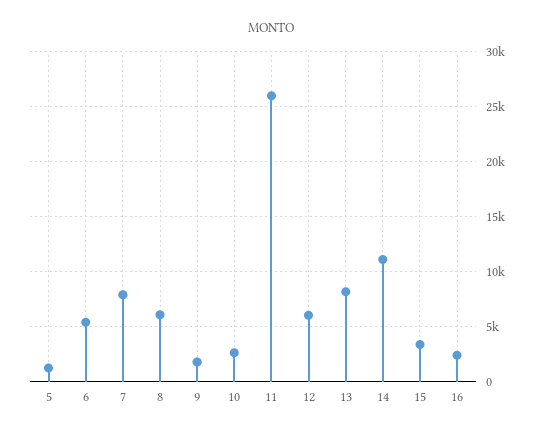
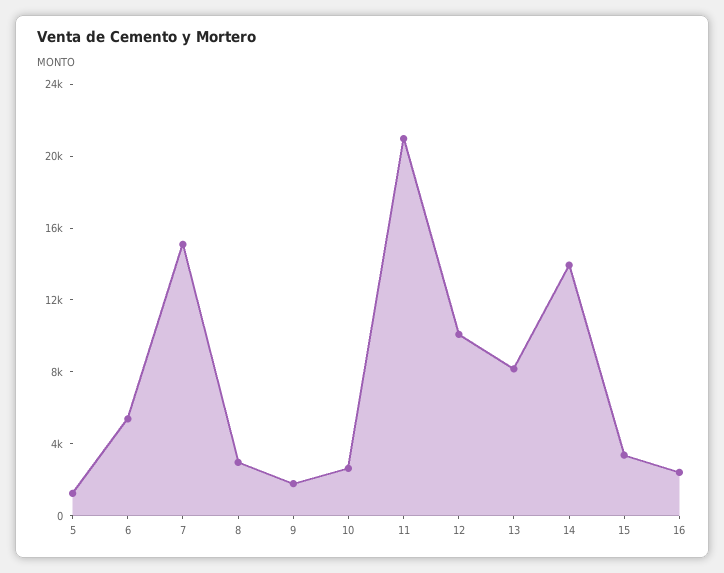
  {
    "5": 1000,
    "6": 5000,
-   "7": 8000,
+   "7": 15000,
-   "8": 6000,
+   "8": 3000,
    "9": 2000,
    "10": 3000,
-   "11": 26000,
+   "11": 21000,
-   "12": 6000,
+   "12": 10000,
    "13": 8000,
-   "14": 11000,
+   "14": 14000,
    "15": 3000,
    "16": 2000
  }

